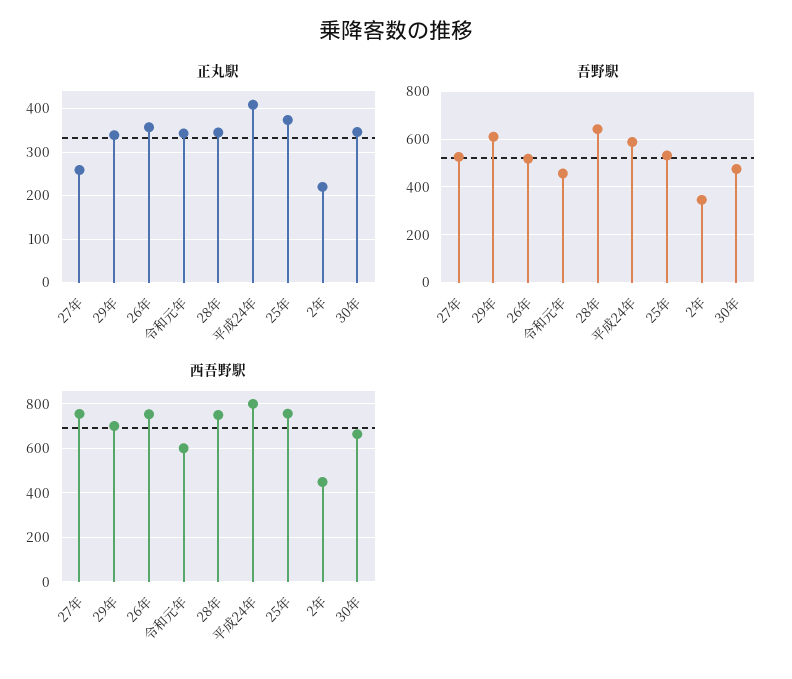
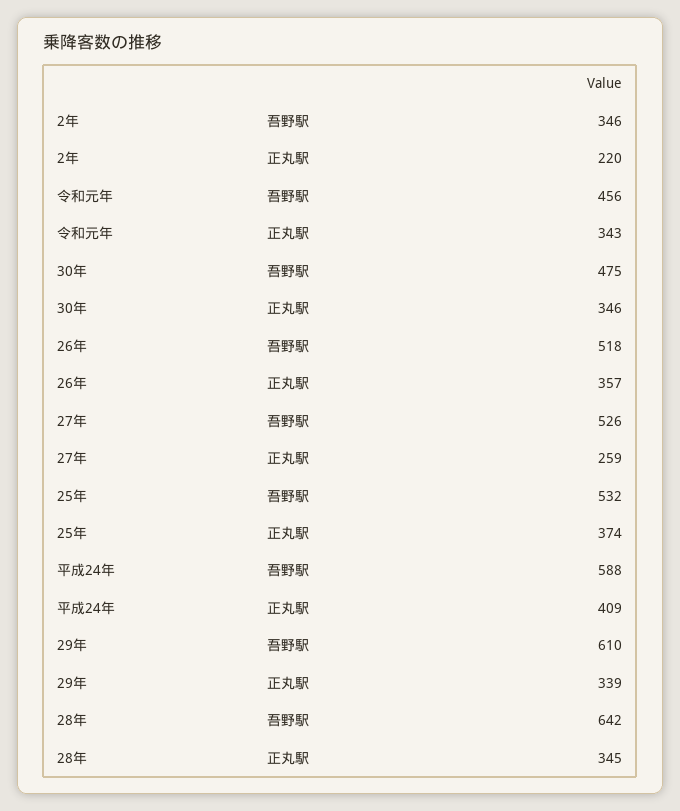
  {
    "正丸駅": {
      "27年": 259,
      "29年": 339,
      "26年": 357,
      "令和元年": 343,
      "28年": 345,
      "平成24年": 409,
      "25年": 374,
      "2年": 220,
      "30年": 346
    },
    "吾野駅": {
      "27年": 526,
      "29年": 610,
      "26年": 518,
      "令和元年": 456,
      "28年": 642,
      "平成24年": 588,
      "25年": 532,
      "2年": 346,
      "30年": 475
-   },
+   }
-   "西吾野駅": {
-     "27年": 750,
-     "29年": 700,
-     "26年": 750,
-     "令和元年": 600,
-     "28年": 750,
-     "平成24年": 800,
-     "25年": 750,
-     "2年": 450,
-     "30年": 650
-   }
  }

